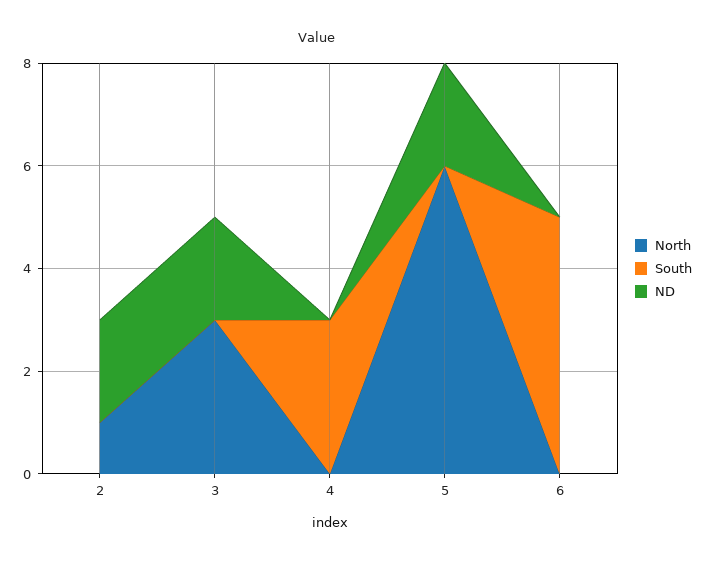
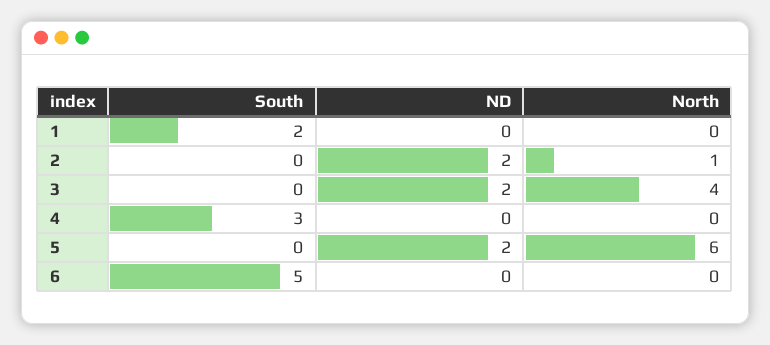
  {
    "North": {
      "2": 1,
-     "3": 3,
+     "3": 4,
      "4": 0,
      "5": 6,
-     "6": 0
+     "6": 0,
+     "1": 0
    },
    "South": {
      "2": 0,
      "3": 0,
      "4": 3,
      "5": 0,
-     "6": 5
+     "6": 5,
+     "1": 2
    },
    "ND": {
      "2": 2,
      "3": 2,
      "4": 0,
      "5": 2,
-     "6": 0
+     "6": 0,
+     "1": 0
    }
  }

